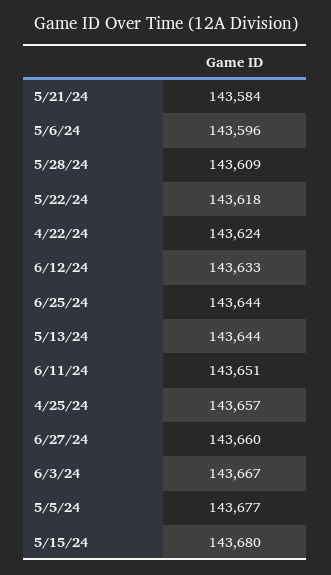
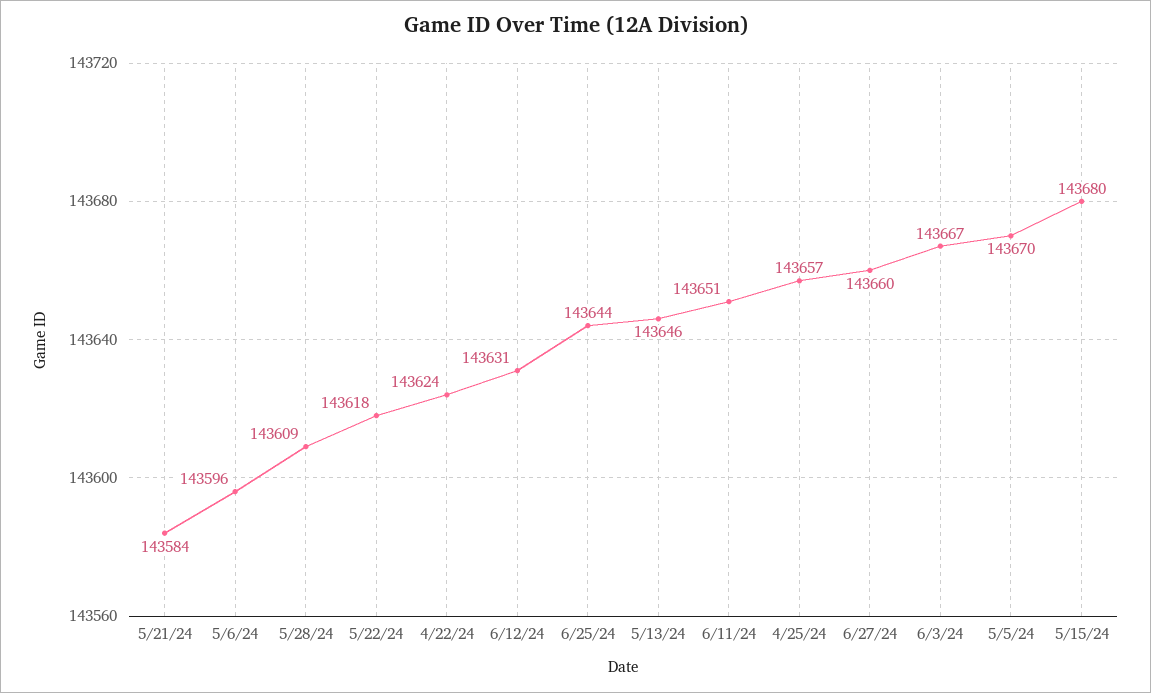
  {
    "5/21/24": 143584,
    "5/6/24": 143596,
    "5/28/24": 143609,
    "5/22/24": 143618,
    "4/22/24": 143624,
-   "6/12/24": 143633,
+   "6/12/24": 143631,
    "6/25/24": 143644,
-   "5/13/24": 143644,
+   "5/13/24": 143646,
    "6/11/24": 143651,
    "4/25/24": 143657,
    "6/27/24": 143660,
    "6/3/24": 143667,
-   "5/5/24": 143677,
+   "5/5/24": 143670,
    "5/15/24": 143680
  }

